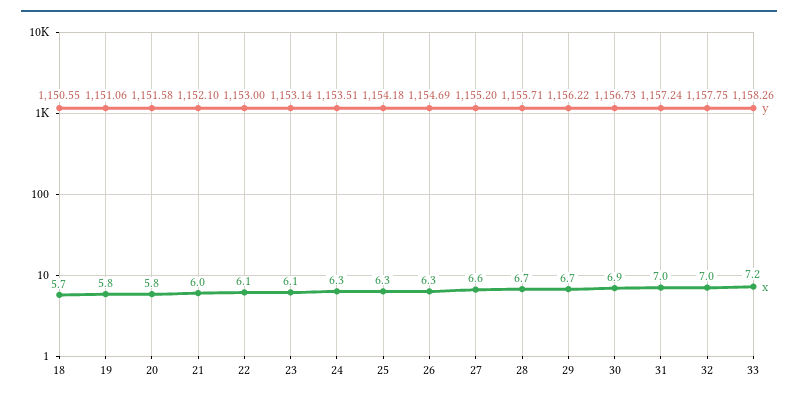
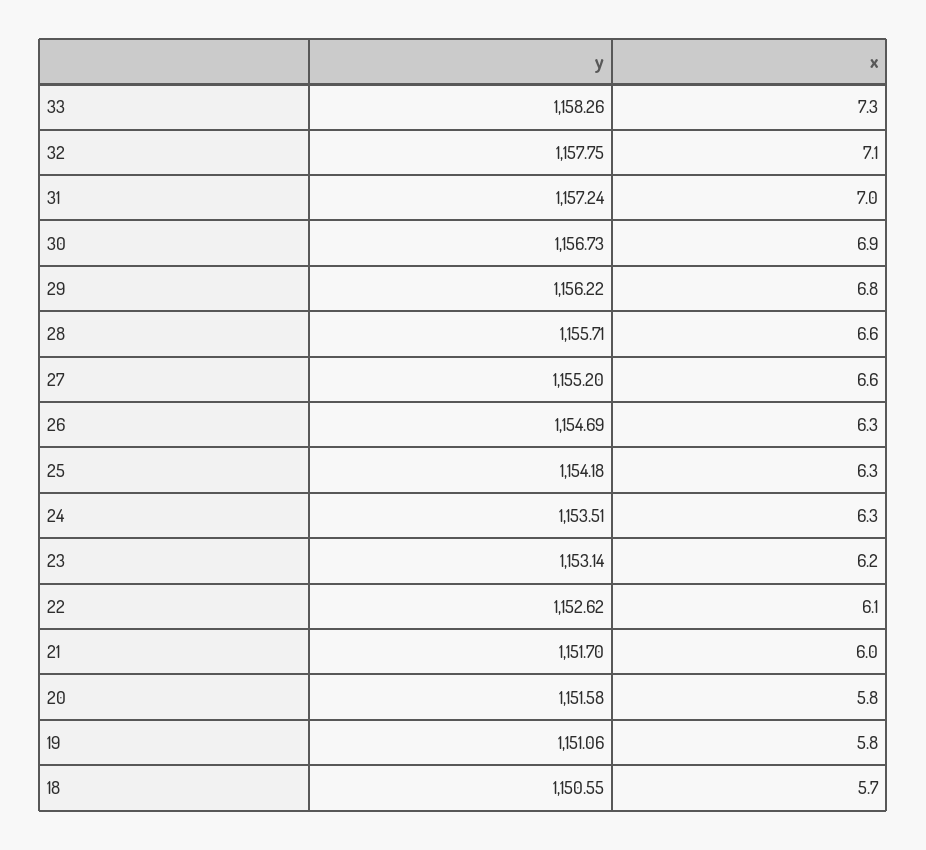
  {
    "y": {
      "18": 1150.55,
      "19": 1151.06,
      "20": 1151.58,
-     "21": 1152.1,
+     "21": 1151.7,
-     "22": 1153,
+     "22": 1152.62,
      "23": 1153.14,
      "24": 1153.51,
      "25": 1154.18,
      "26": 1154.69,
      "27": 1155.2,
      "28": 1155.71,
      "29": 1156.22,
      "30": 1156.73,
      "31": 1157.24,
      "32": 1157.75,
      "33": 1158.26
    },
    "x": {
      "18": 5.7,
      "19": 5.8,
      "20": 5.8,
      "21": 6,
      "22": 6.1,
-     "23": 6.1,
+     "23": 6.2,
      "24": 6.3,
      "25": 6.3,
      "26": 6.3,
      "27": 6.6,
-     "28": 6.7,
+     "28": 6.6,
-     "29": 6.7,
+     "29": 6.8,
      "30": 6.9,
      "31": 7,
-     "32": 7,
+     "32": 7.1,
-     "33": 7.2
+     "33": 7.3
    }
  }

